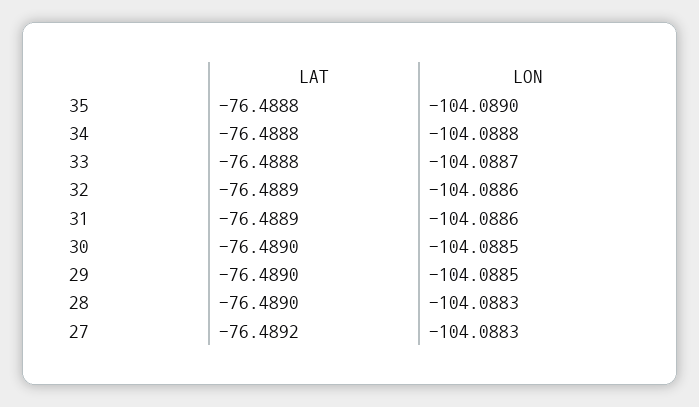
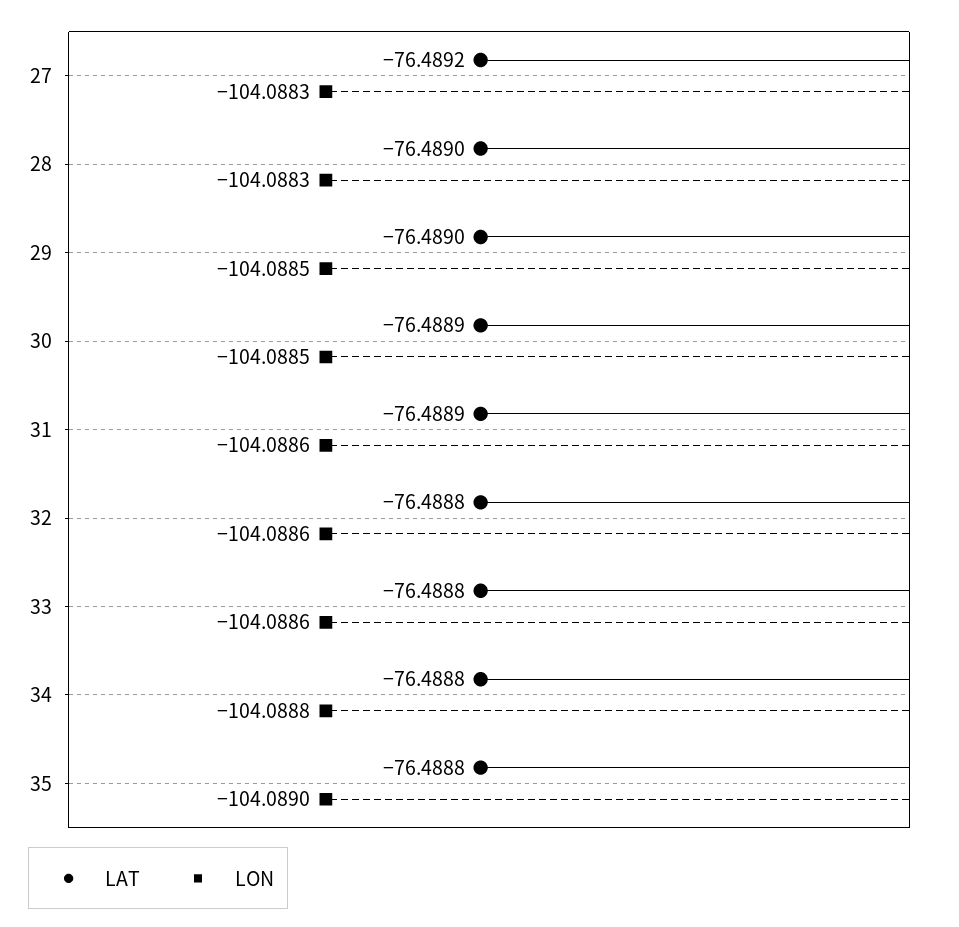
  {
    "LAT": {
      "35": -76.4888,
      "34": -76.4888,
      "33": -76.4888,
-     "32": -76.4889,
+     "32": -76.4888,
      "31": -76.4889,
-     "30": -76.489,
+     "30": -76.4889,
      "29": -76.489,
      "28": -76.489,
      "27": -76.4892
    },
    "LON": {
      "35": -104.089,
      "34": -104.0888,
-     "33": -104.0887,
+     "33": -104.0886,
      "32": -104.0886,
      "31": -104.0886,
      "30": -104.0885,
      "29": -104.0885,
      "28": -104.0883,
      "27": -104.0883
    }
  }

